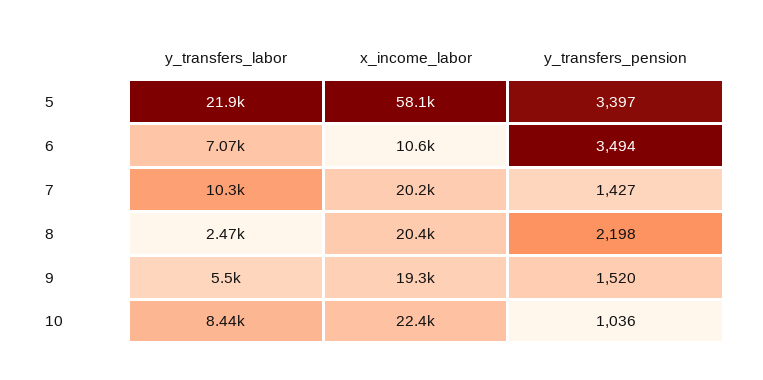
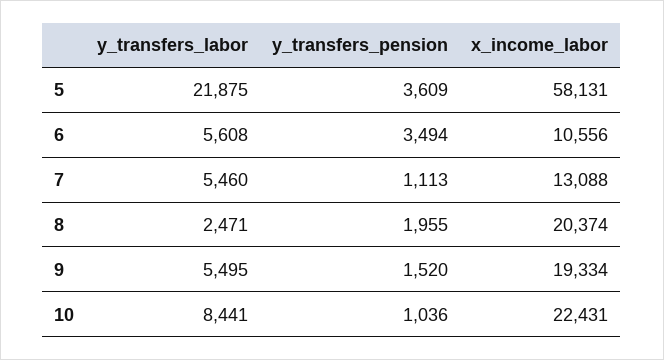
  {
    "y_transfers_labor": {
      "5": 21875,
-     "6": 7070,
+     "6": 5608,
-     "7": 10300,
+     "7": 5460,
      "8": 2471,
      "9": 5495,
      "10": 8441
    },
    "x_income_labor": {
      "5": 58131,
      "6": 10556,
-     "7": 20200,
+     "7": 13088,
      "8": 20374,
      "9": 19334,
      "10": 22431
    },
    "y_transfers_pension": {
-     "5": 3397,
+     "5": 3609,
      "6": 3494,
-     "7": 1427,
+     "7": 1113,
-     "8": 2198,
+     "8": 1955,
      "9": 1520,
      "10": 1036
    }
  }

